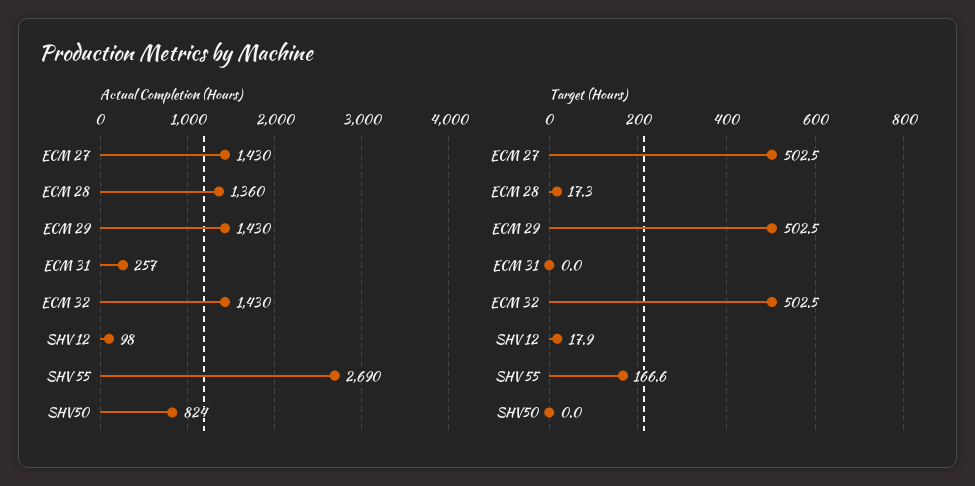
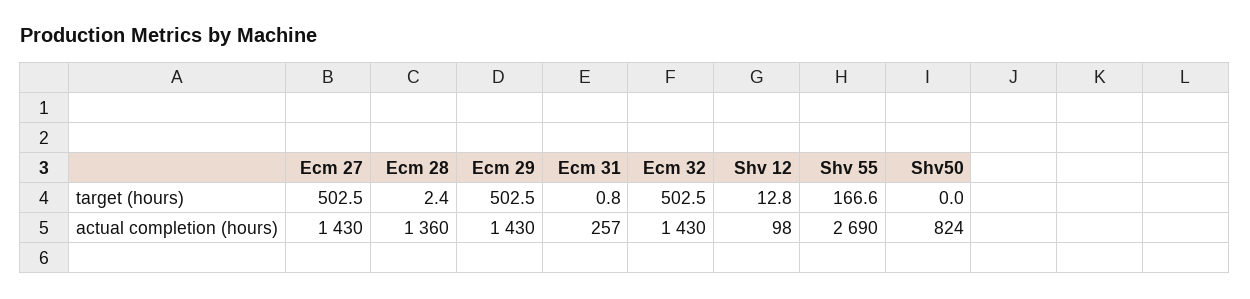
  {
    "Actual Completion (Hours)": {
      "ECM 27": 1430,
      "ECM 28": 1360,
      "ECM 29": 1430,
      "ECM 31": 257,
      "ECM 32": 1430,
      "SHV 12": 98,
      "SHV 55": 2690,
      "SHV50": 824
    },
    "Target (Hours)": {
      "ECM 27": 502.5,
-     "ECM 28": 17.3,
+     "ECM 28": 2.4,
      "ECM 29": 502.5,
-     "ECM 31": 0,
+     "ECM 31": 0.8,
      "ECM 32": 502.5,
-     "SHV 12": 17.9,
+     "SHV 12": 12.8,
      "SHV 55": 166.6,
      "SHV50": 0
    }
  }

